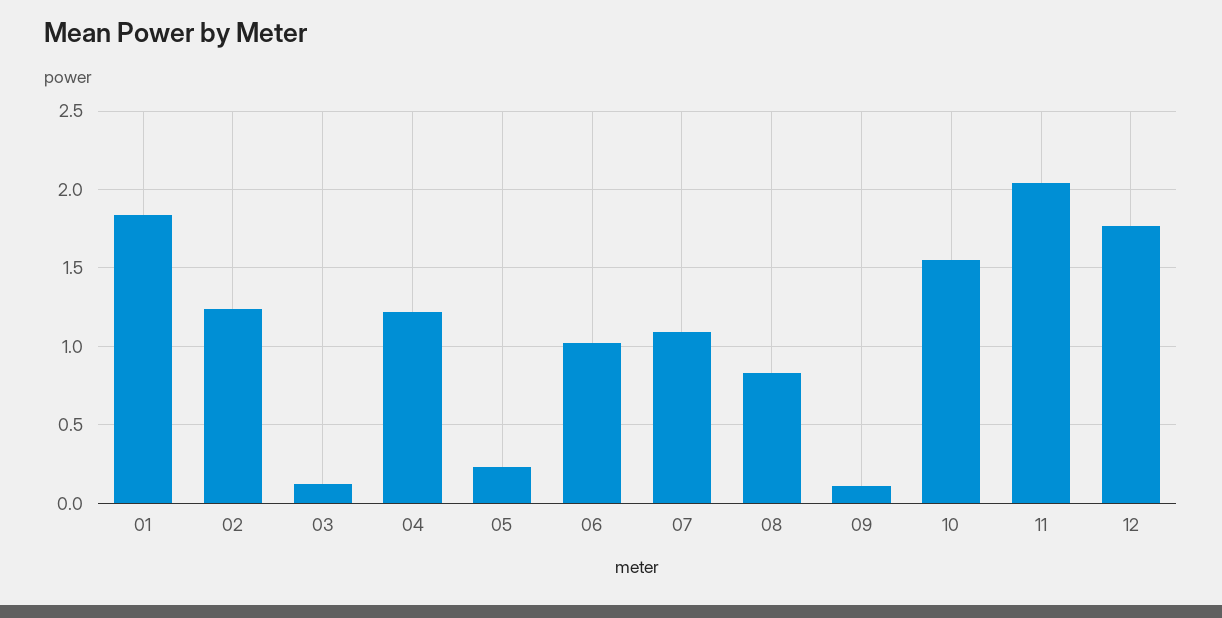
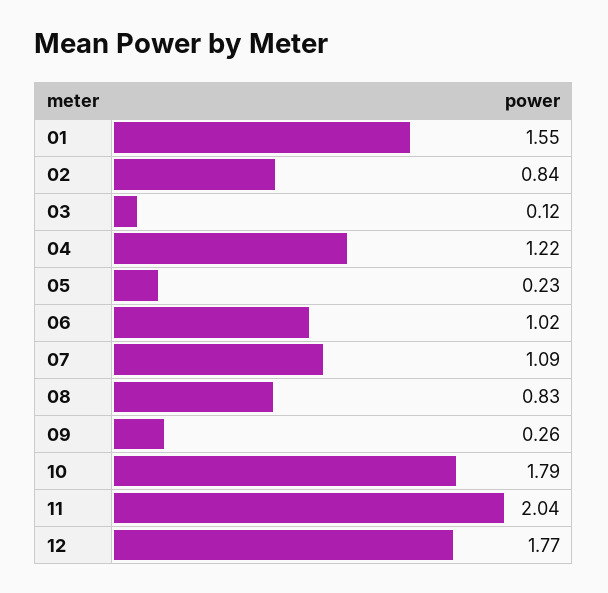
  {
-   "01": 1.85,
+   "01": 1.55,
-   "02": 1.25,
+   "02": 0.84,
    "03": 0.12,
    "04": 1.22,
    "05": 0.23,
    "06": 1.02,
    "07": 1.09,
    "08": 0.83,
-   "09": 0.1,
+   "09": 0.26,
-   "10": 1.55,
+   "10": 1.79,
    "11": 2.04,
    "12": 1.77
  }

